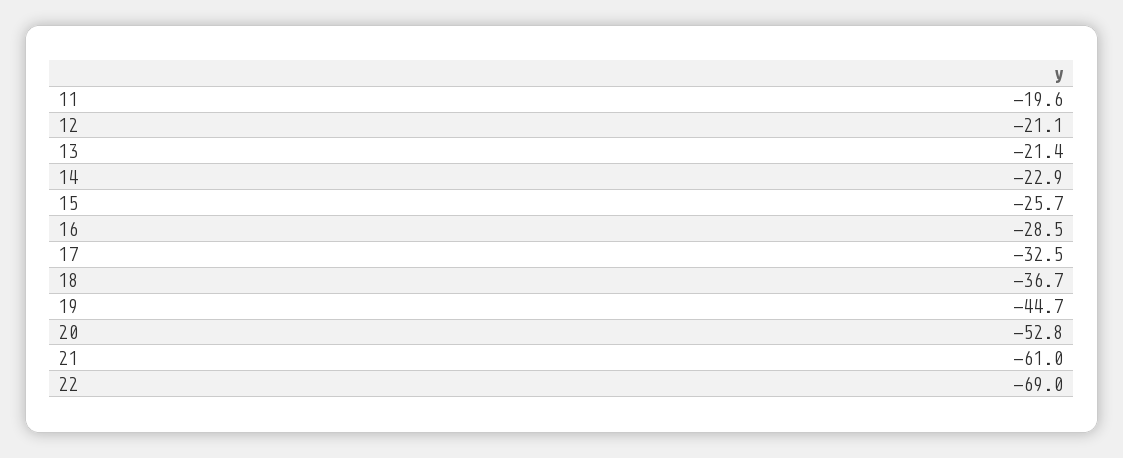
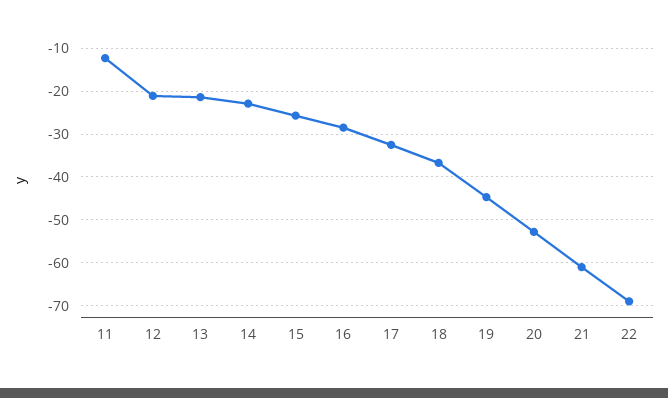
  {
-   "11": -19.6,
+   "11": -12,
    "12": -21.1,
    "13": -21.4,
    "14": -22.9,
    "15": -25.7,
    "16": -28.5,
    "17": -32.5,
    "18": -36.7,
    "19": -44.7,
    "20": -52.8,
    "21": -61,
    "22": -69
  }

